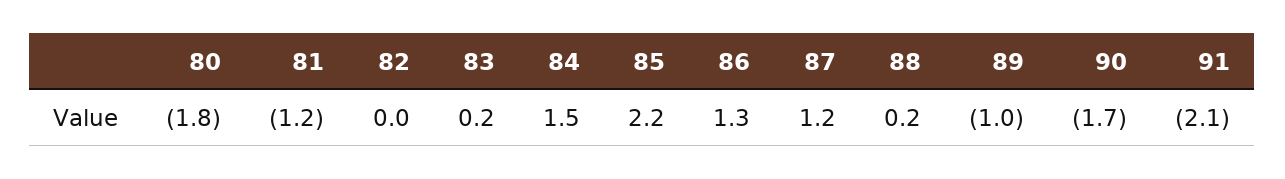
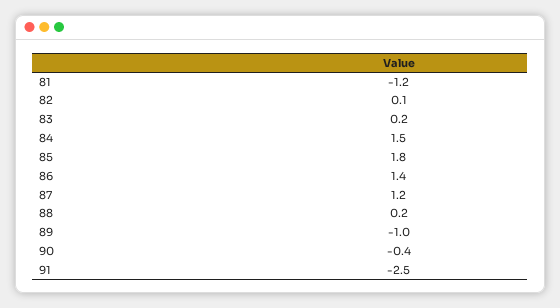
  {
-   "80": -1.8,
    "81": -1.2,
-   "82": 0,
+   "82": 0.1,
    "83": 0.2,
    "84": 1.5,
-   "85": 2.2,
+   "85": 1.8,
-   "86": 1.3,
+   "86": 1.4,
    "87": 1.2,
    "88": 0.2,
    "89": -1,
-   "90": -1.7,
+   "90": -0.4,
-   "91": -2.1
+   "91": -2.5
  }

